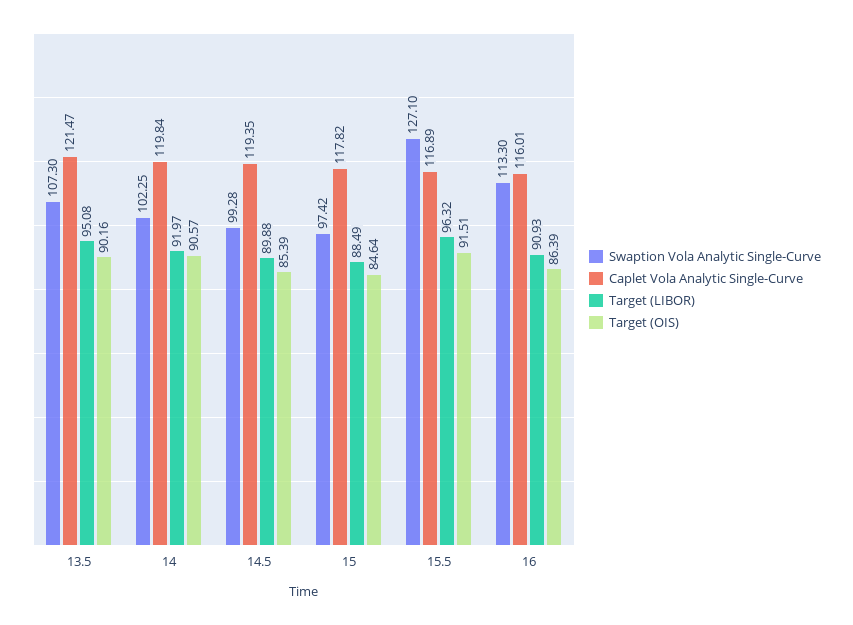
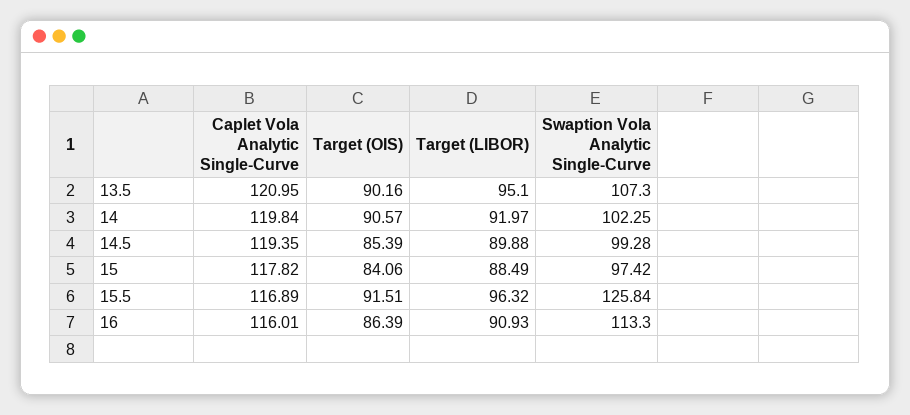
  {
    "Swaption Vola Analytic Single-Curve": {
      "13.5": 107.3,
      "14": 102.25,
      "14.5": 99.28,
      "15": 97.42,
-     "15.5": 127.1,
+     "15.5": 125.84,
      "16": 113.3
    },
    "Caplet Vola Analytic Single-Curve": {
-     "13.5": 121.47,
+     "13.5": 120.95,
      "14": 119.84,
      "14.5": 119.35,
      "15": 117.82,
      "15.5": 116.89,
      "16": 116.01
    },
    "Target (LIBOR)": {
-     "13.5": 95.08,
+     "13.5": 95.1,
      "14": 91.97,
      "14.5": 89.88,
      "15": 88.49,
      "15.5": 96.32,
      "16": 90.93
    },
    "Target (OIS)": {
      "13.5": 90.16,
      "14": 90.57,
      "14.5": 85.39,
-     "15": 84.64,
+     "15": 84.06,
      "15.5": 91.51,
      "16": 86.39
    }
  }

